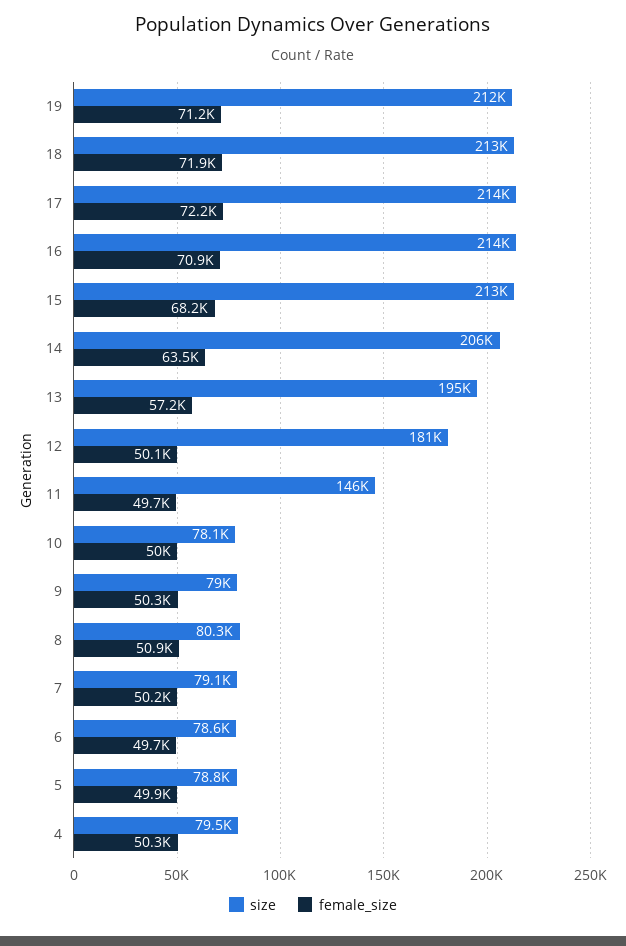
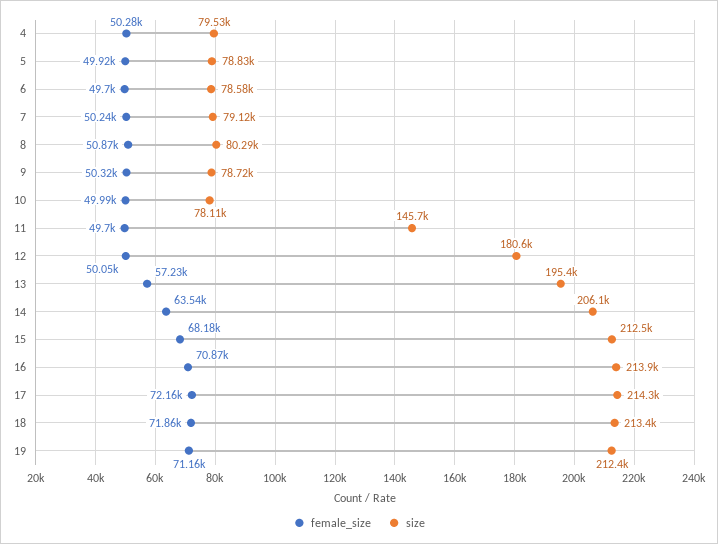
  {
    "size": {
      "19": 212400,
      "18": 213400,
      "17": 214300,
      "16": 213900,
      "15": 212500,
      "14": 206100,
      "13": 195400,
      "12": 180600,
      "11": 145700,
      "10": 78110,
-     "9": 79000,
+     "9": 78720,
      "8": 80290,
      "7": 79120,
      "6": 78580,
      "5": 78830,
      "4": 79530
    },
    "female_size": {
      "19": 71160,
      "18": 71860,
      "17": 72160,
      "16": 70870,
      "15": 68180,
      "14": 63540,
      "13": 57230,
      "12": 50050,
      "11": 49700,
      "10": 49990,
      "9": 50320,
      "8": 50870,
      "7": 50240,
      "6": 49700,
      "5": 49920,
      "4": 50280
    }
  }

